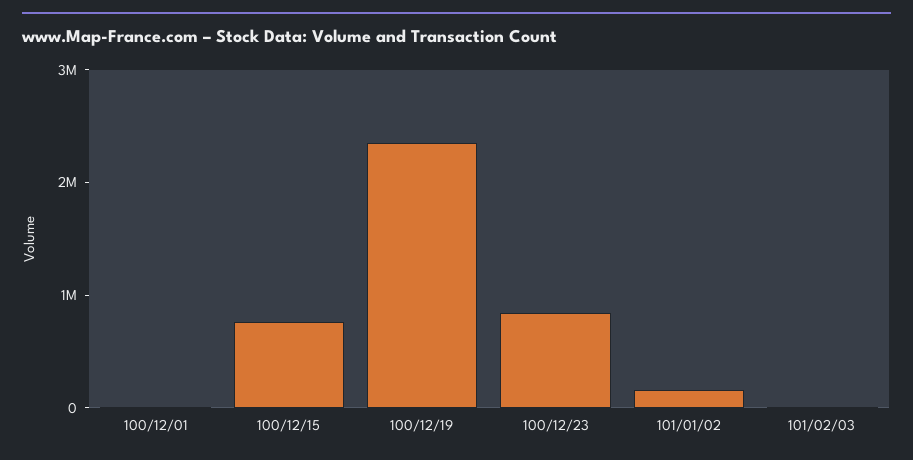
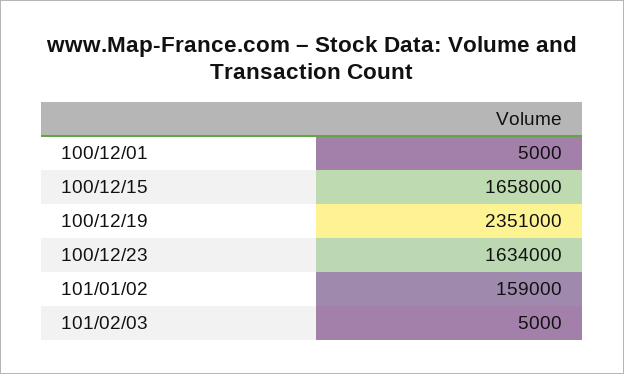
  {
    "100/12/01": 5000,
-   "100/12/15": 800000,
+   "100/12/15": 1658000,
    "100/12/19": 2351000,
-   "100/12/23": 800000,
+   "100/12/23": 1634000,
    "101/01/02": 159000,
    "101/02/03": 5000
  }

